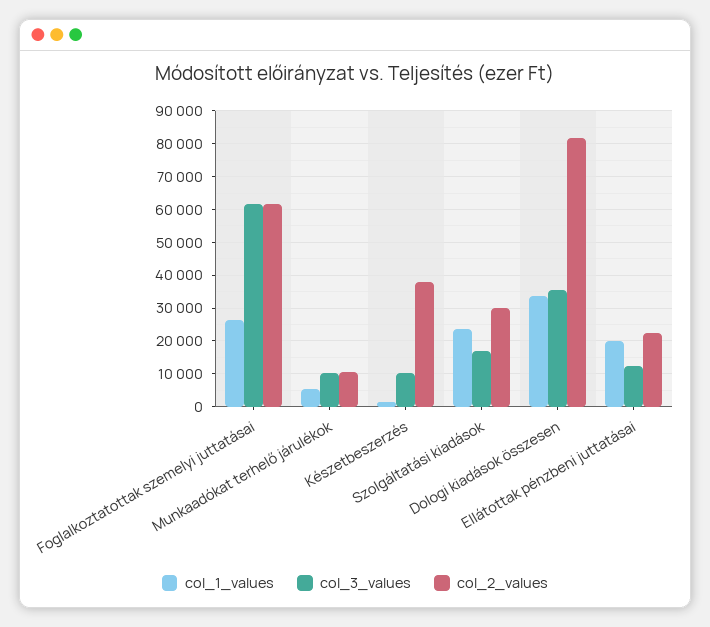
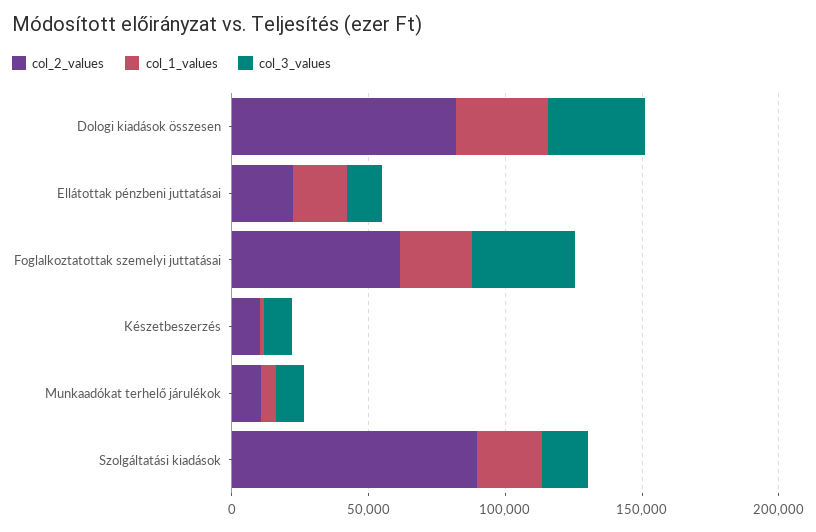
  {
    "col_1_values": {
      "Foglalkoztatottak szemelyi juttatásai": 26000,
      "Munkaadókat terhelő járulékok": 6000,
      "Készetbeszerzés": 2000,
      "Szolgáltatási kiadások": 24000,
      "Dologi kiadások összesen": 34000,
      "Ellátottak pénzbeni juttatásai": 20000
    },
    "col_3_values": {
-     "Foglalkoztatottak szemelyi juttatásai": 62000,
+     "Foglalkoztatottak szemelyi juttatásai": 40000,
      "Munkaadókat terhelő járulékok": 10000,
      "Készetbeszerzés": 10000,
      "Szolgáltatási kiadások": 16000,
      "Dologi kiadások összesen": 36000,
      "Ellátottak pénzbeni juttatásai": 12000
    },
    "col_2_values": {
      "Foglalkoztatottak szemelyi juttatásai": 62000,
      "Munkaadókat terhelő járulékok": 10000,
-     "Készetbeszerzés": 38000,
+     "Készetbeszerzés": 10000,
-     "Szolgáltatási kiadások": 30000,
+     "Szolgáltatási kiadások": 90000,
      "Dologi kiadások összesen": 82000,
      "Ellátottak pénzbeni juttatásai": 22000
    }
  }

